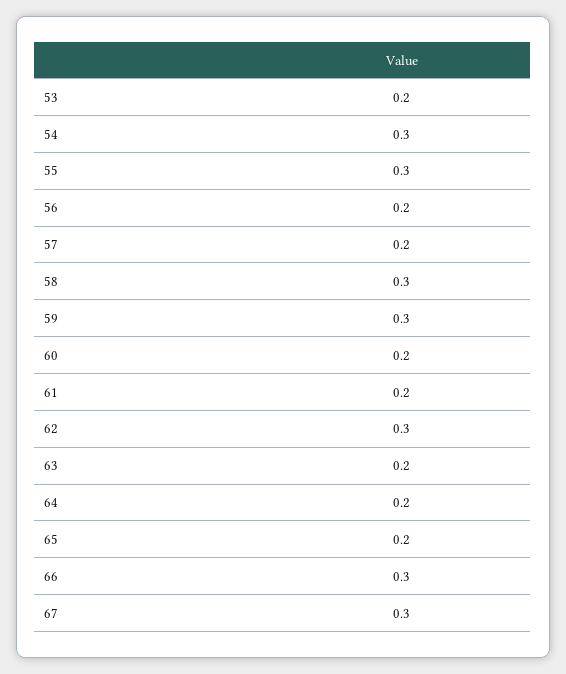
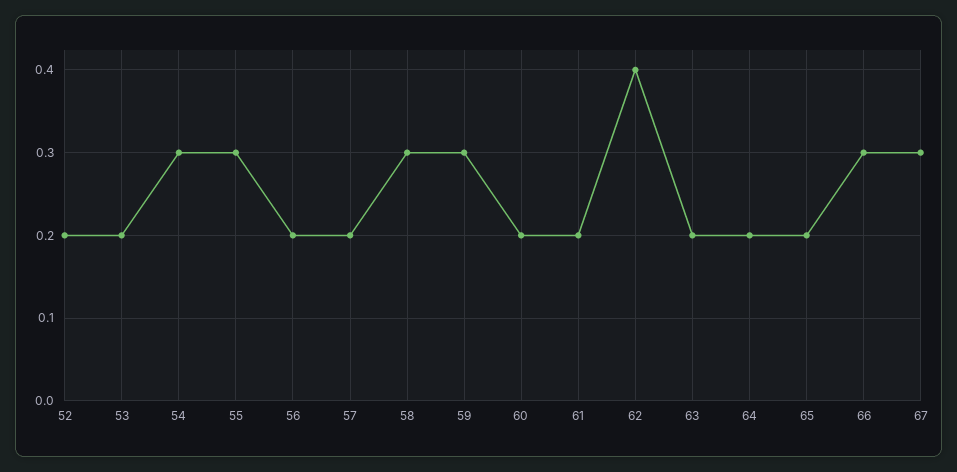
  {
    "53": 0.2,
    "54": 0.3,
    "55": 0.3,
    "56": 0.2,
    "57": 0.2,
    "58": 0.3,
    "59": 0.3,
    "60": 0.2,
    "61": 0.2,
-   "62": 0.3,
+   "62": 0.4,
    "63": 0.2,
    "64": 0.2,
    "65": 0.2,
    "66": 0.3,
-   "67": 0.3
+   "67": 0.3,
+   "52": 0.2
  }

